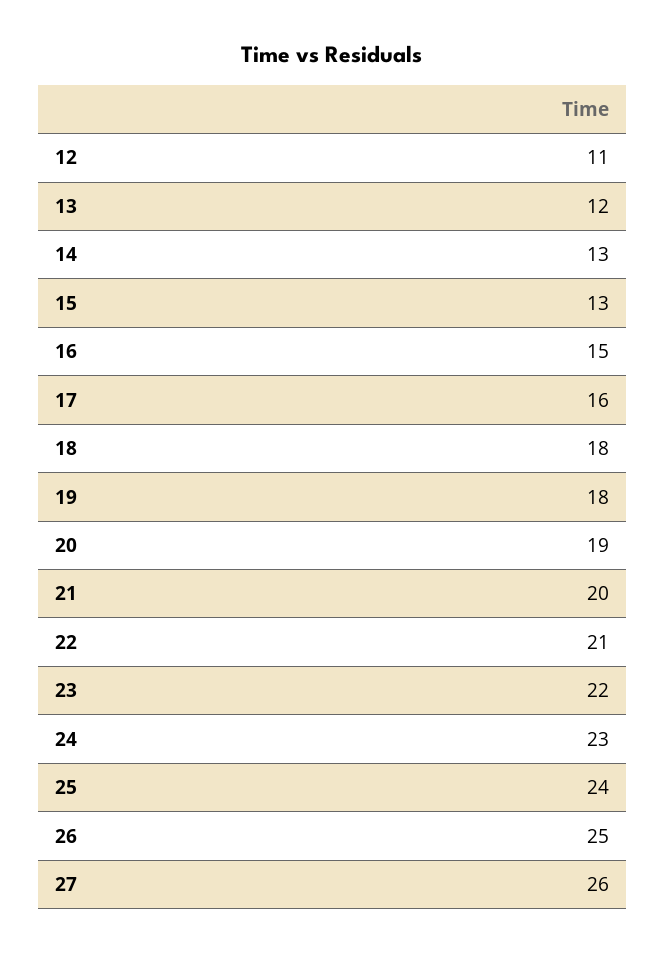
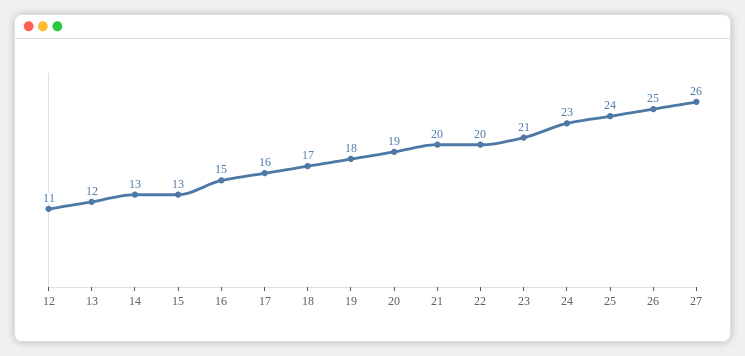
  {
    "12": 11,
    "13": 12,
    "14": 13,
    "15": 13,
    "16": 15,
    "17": 16,
-   "18": 18,
+   "18": 17,
    "19": 18,
    "20": 19,
    "21": 20,
-   "22": 21,
+   "22": 20,
-   "23": 22,
+   "23": 21,
    "24": 23,
    "25": 24,
    "26": 25,
    "27": 26
  }

